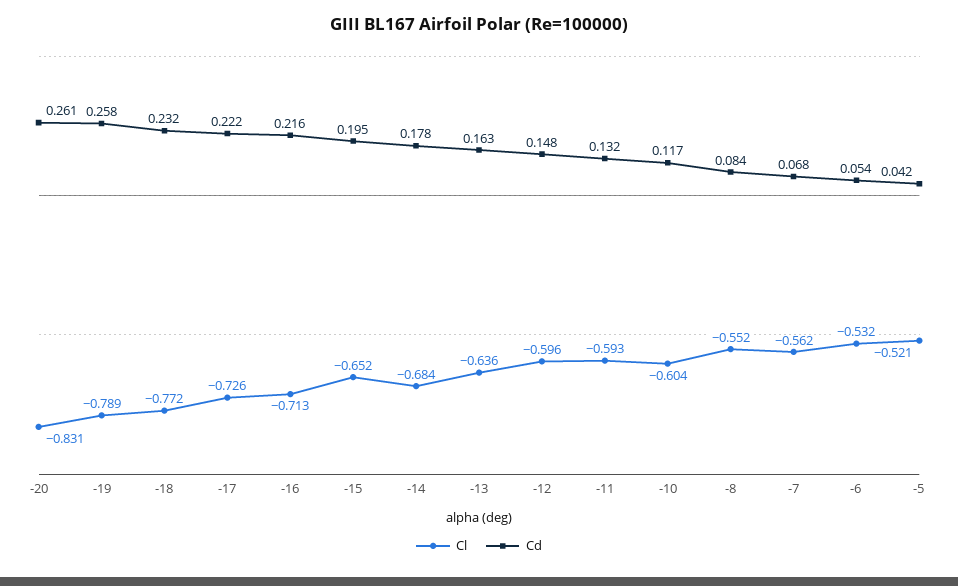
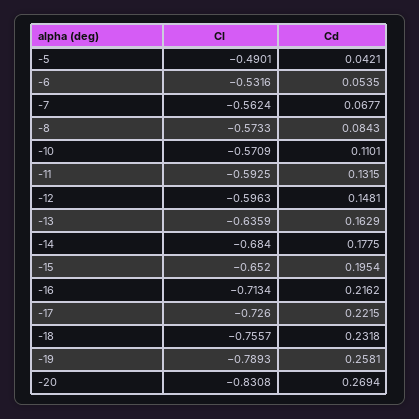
  {
    "Cl": {
      "-20": -0.8308,
      "-19": -0.7893,
-     "-18": -0.772,
+     "-18": -0.7557,
      "-17": -0.726,
      "-16": -0.7134,
      "-15": -0.652,
      "-14": -0.684,
      "-13": -0.6359,
      "-12": -0.5963,
      "-11": -0.5925,
-     "-10": -0.604,
+     "-10": -0.5709,
-     "-8": -0.552,
+     "-8": -0.5733,
      "-7": -0.5624,
      "-6": -0.5316,
-     "-5": -0.521
+     "-5": -0.4901
    },
    "Cd": {
-     "-20": 0.261,
+     "-20": 0.2694,
      "-19": 0.2581,
      "-18": 0.2318,
      "-17": 0.2215,
      "-16": 0.2162,
      "-15": 0.1954,
      "-14": 0.1775,
      "-13": 0.1629,
      "-12": 0.1481,
      "-11": 0.1315,
-     "-10": 0.117,
+     "-10": 0.1101,
      "-8": 0.0843,
      "-7": 0.0677,
      "-6": 0.0535,
      "-5": 0.0421
    }
  }

